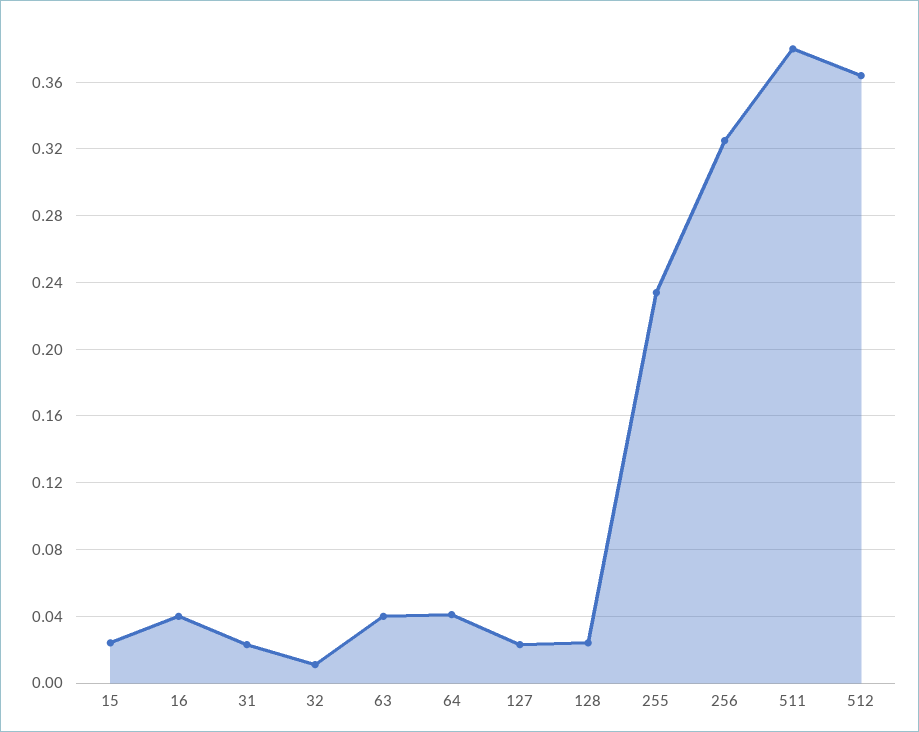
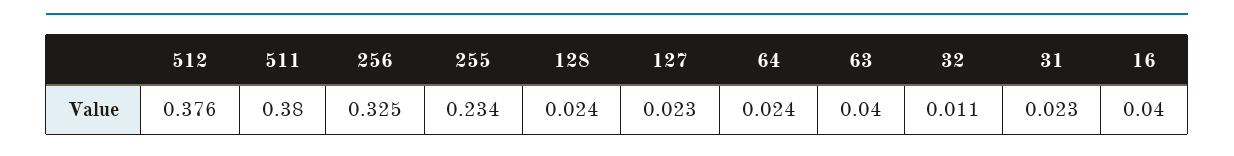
  {
-   "15": 0.025,
    "16": 0.04,
    "31": 0.023,
    "32": 0.011,
    "63": 0.04,
-   "64": 0.04,
+   "64": 0.024,
    "127": 0.023,
    "128": 0.024,
    "255": 0.234,
    "256": 0.325,
    "511": 0.38,
-   "512": 0.365
+   "512": 0.376
  }

